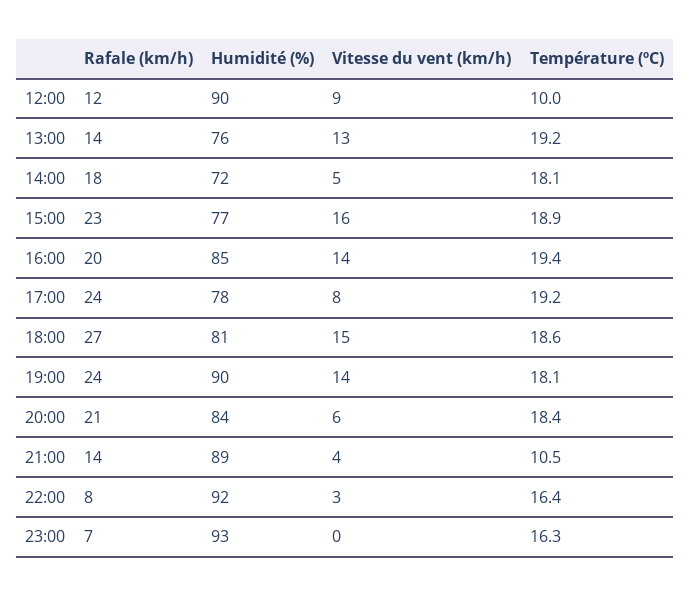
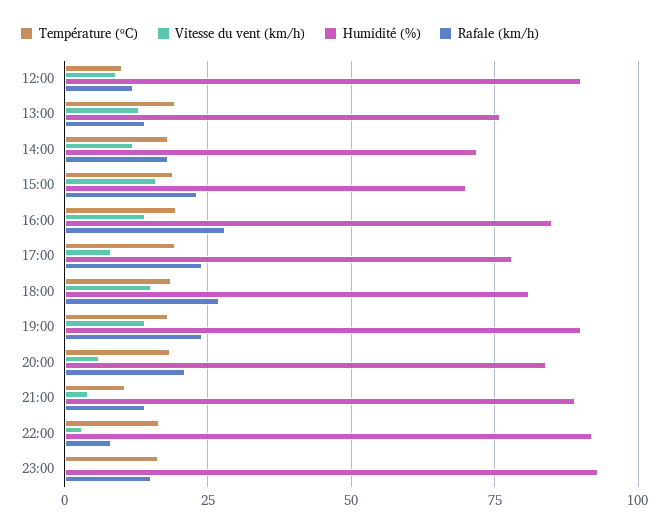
  {
    "Rafale (km/h)": {
      "12:00": 12,
      "13:00": 14,
      "14:00": 18,
      "15:00": 23,
-     "16:00": 20,
+     "16:00": 27.5,
      "17:00": 24,
      "18:00": 27,
      "19:00": 24,
      "20:00": 21,
      "21:00": 14,
      "22:00": 8,
-     "23:00": 7
+     "23:00": 15
    },
    "Humidité (%)": {
      "12:00": 90,
      "13:00": 76,
      "14:00": 72,
-     "15:00": 77,
+     "15:00": 70,
      "16:00": 85,
      "17:00": 78,
      "18:00": 81,
      "19:00": 90,
      "20:00": 84,
      "21:00": 89,
      "22:00": 92,
      "23:00": 93
    },
    "Vitesse du vent (km/h)": {
      "12:00": 9,
      "13:00": 13,
-     "14:00": 5,
+     "14:00": 12.5,
      "15:00": 16,
      "16:00": 14,
      "17:00": 8,
      "18:00": 15,
      "19:00": 14,
      "20:00": 6,
      "21:00": 4,
      "22:00": 3,
      "23:00": 0
    },
    "Température (ºC)": {
      "12:00": 10,
      "13:00": 19.2,
      "14:00": 18.1,
      "15:00": 18.9,
      "16:00": 19.4,
      "17:00": 19.2,
      "18:00": 18.6,
      "19:00": 18.1,
      "20:00": 18.4,
      "21:00": 10.5,
      "22:00": 16.4,
      "23:00": 16.3
    }
  }

